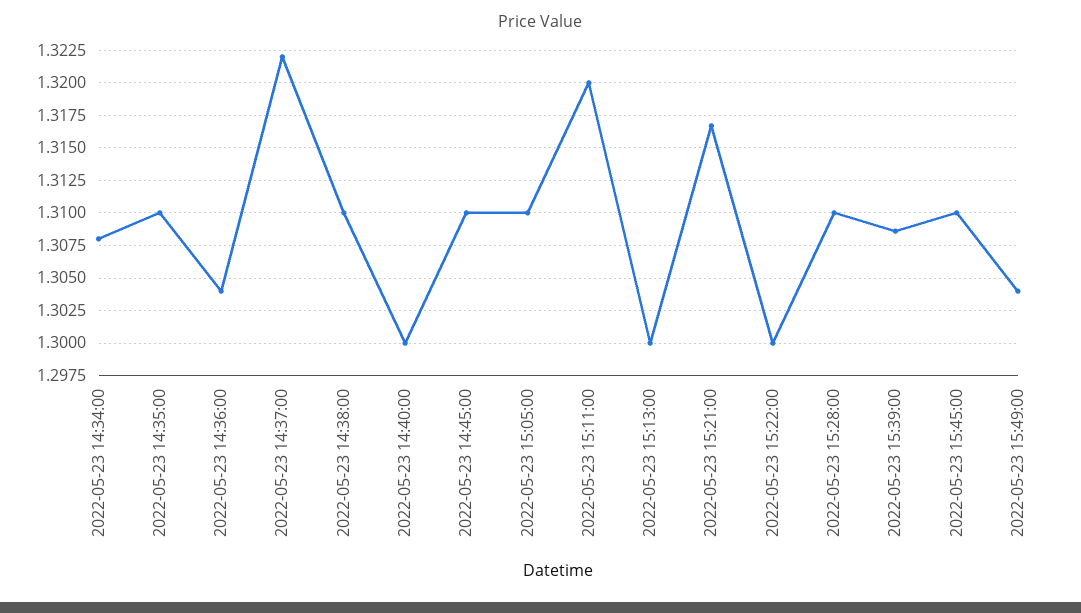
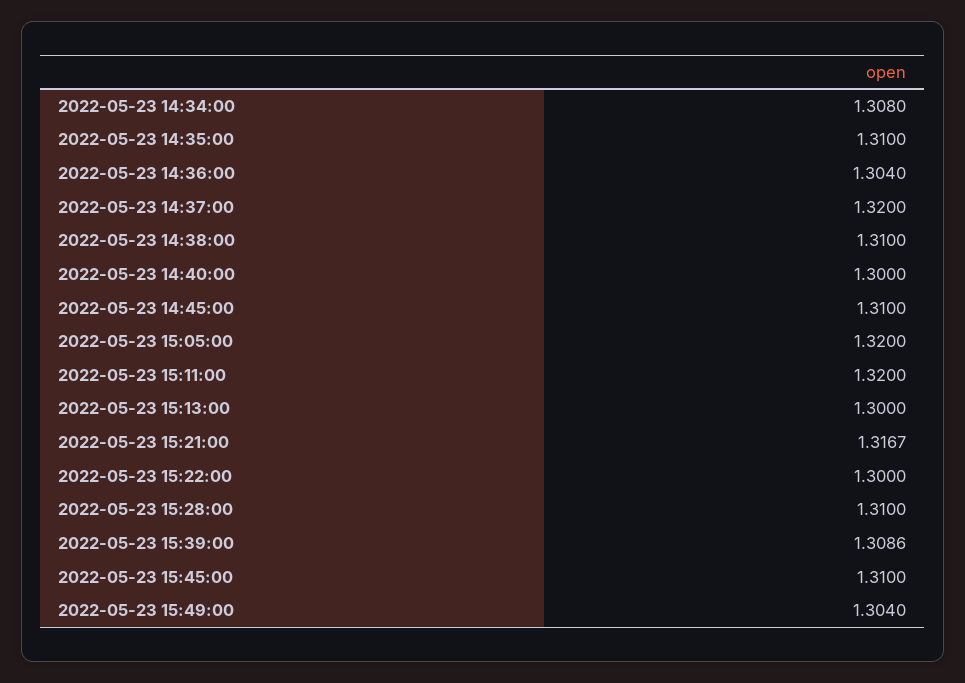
  {
    "2022-05-23 14:34:00": 1.308,
    "2022-05-23 14:35:00": 1.31,
    "2022-05-23 14:36:00": 1.304,
-   "2022-05-23 14:37:00": 1.322,
+   "2022-05-23 14:37:00": 1.32,
    "2022-05-23 14:38:00": 1.31,
    "2022-05-23 14:40:00": 1.3,
    "2022-05-23 14:45:00": 1.31,
-   "2022-05-23 15:05:00": 1.31,
+   "2022-05-23 15:05:00": 1.32,
    "2022-05-23 15:11:00": 1.32,
    "2022-05-23 15:13:00": 1.3,
    "2022-05-23 15:21:00": 1.3167,
    "2022-05-23 15:22:00": 1.3,
    "2022-05-23 15:28:00": 1.31,
    "2022-05-23 15:39:00": 1.3086,
    "2022-05-23 15:45:00": 1.31,
    "2022-05-23 15:49:00": 1.304
  }

